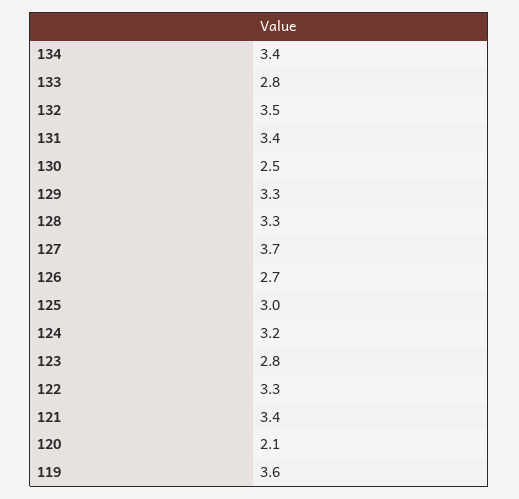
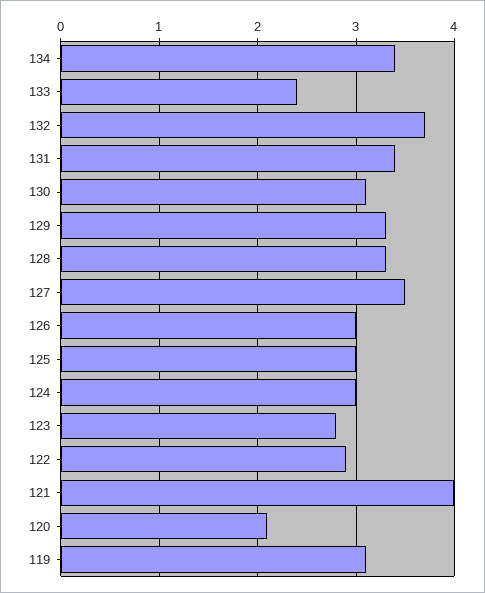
  {
    "134": 3.4,
-   "133": 2.8,
+   "133": 2.4,
-   "132": 3.5,
+   "132": 3.7,
    "131": 3.4,
-   "130": 2.5,
+   "130": 3.1,
    "129": 3.3,
    "128": 3.3,
-   "127": 3.7,
+   "127": 3.5,
-   "126": 2.7,
+   "126": 3,
    "125": 3,
-   "124": 3.2,
+   "124": 3,
    "123": 2.8,
-   "122": 3.3,
+   "122": 2.9,
-   "121": 3.4,
+   "121": 4,
    "120": 2.1,
-   "119": 3.6
+   "119": 3.1
  }

